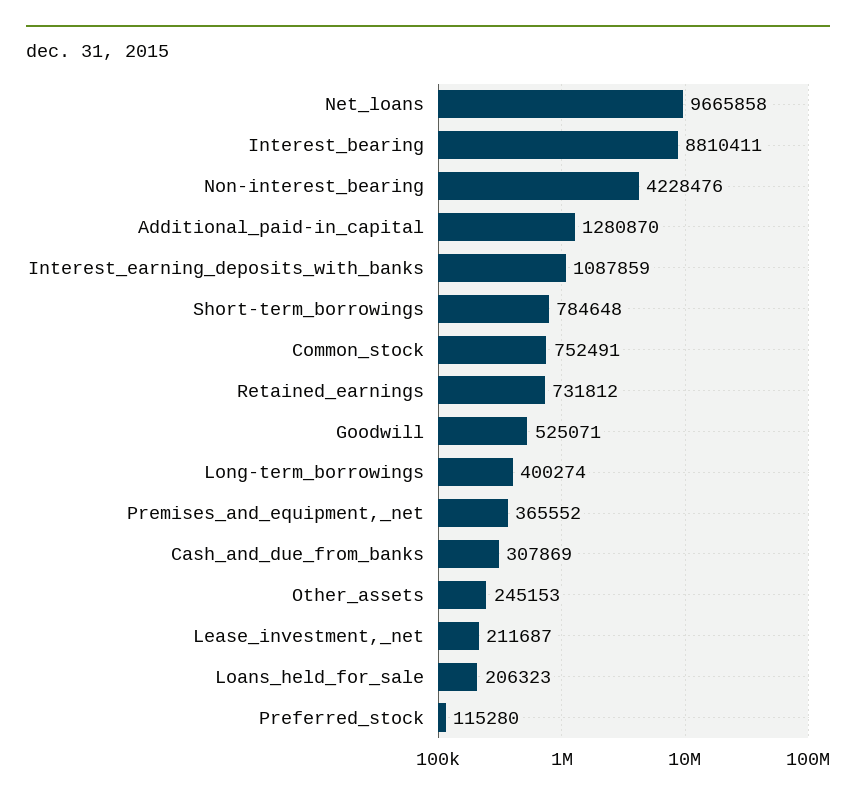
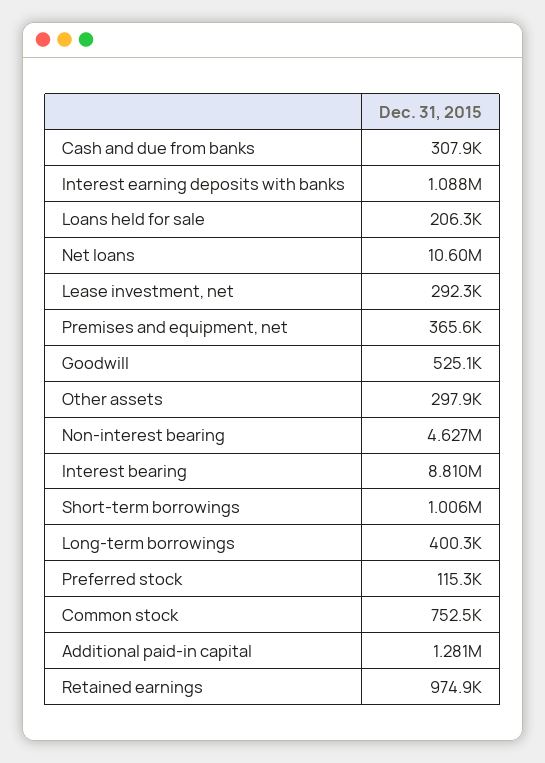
  {
-   "Net_loans": 9665858,
+   "Net_loans": 10600000,
    "Interest_bearing": 8810411,
-   "Non-interest_bearing": 4228476,
+   "Non-interest_bearing": 4627000,
    "Additional_paid-in_capital": 1280870,
    "Interest_earning_deposits_with_banks": 1087859,
-   "Short-term_borrowings": 784648,
+   "Short-term_borrowings": 1006000,
    "Common_stock": 752491,
-   "Retained_earnings": 731812,
+   "Retained_earnings": 974900,
    "Goodwill": 525071,
    "Long-term_borrowings": 400274,
    "Premises_and_equipment,_net": 365552,
    "Cash_and_due_from_banks": 307869,
-   "Other_assets": 245153,
+   "Other_assets": 297900,
-   "Lease_investment,_net": 211687,
+   "Lease_investment,_net": 292300,
    "Loans_held_for_sale": 206323,
    "Preferred_stock": 115280
  }

